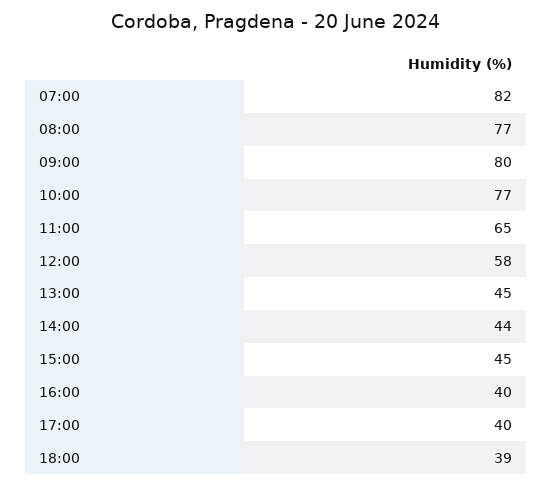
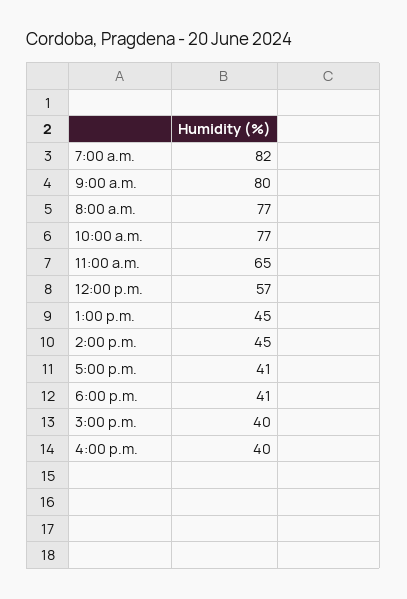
  {
    "07:00": 82,
    "08:00": 77,
    "09:00": 80,
    "10:00": 77,
    "11:00": 65,
-   "12:00": 58,
+   "12:00": 57,
    "13:00": 45,
-   "14:00": 44,
+   "14:00": 45,
-   "15:00": 45,
+   "15:00": 40,
    "16:00": 40,
-   "17:00": 40,
+   "17:00": 41,
-   "18:00": 39
+   "18:00": 41
  }

